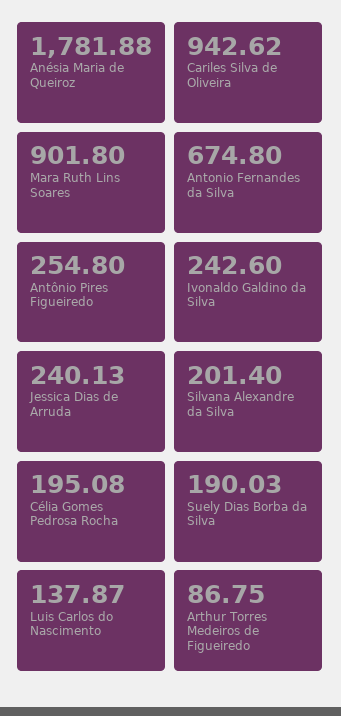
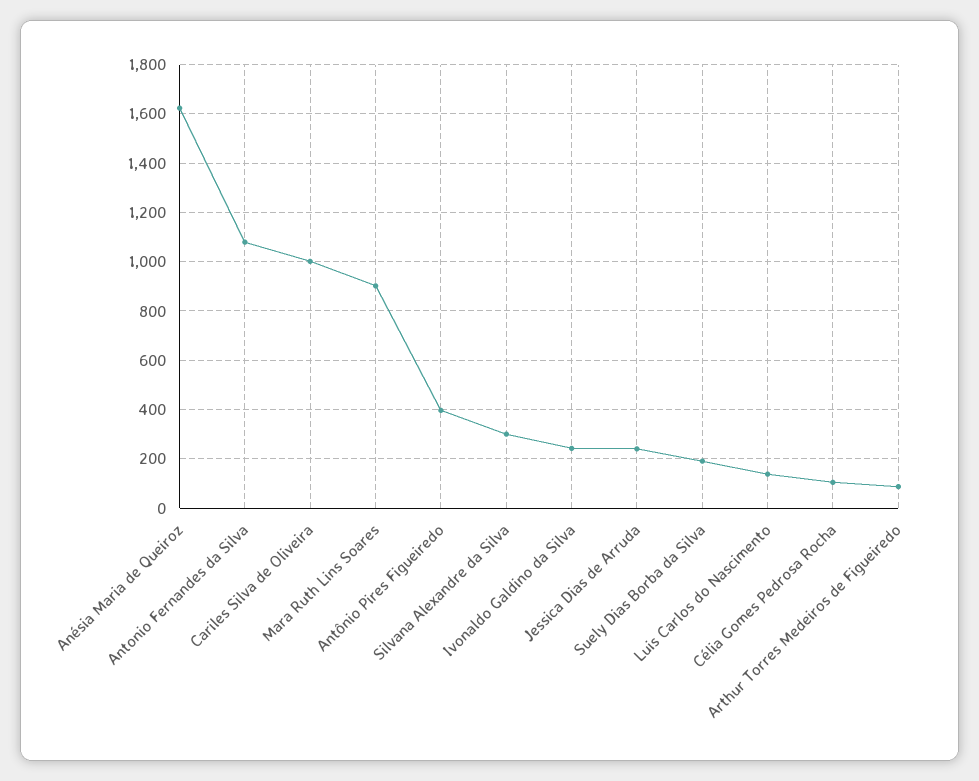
  {
-   "Anésia Maria de Queiroz": 1781.88,
+   "Anésia Maria de Queiroz": 1625,
-   "Cariles Silva de Oliveira": 942.62,
+   "Cariles Silva de Oliveira": 1000,
    "Mara Ruth Lins Soares": 901.8,
-   "Antonio Fernandes da Silva": 674.8,
+   "Antonio Fernandes da Silva": 1075,
-   "Antônio Pires Figueiredo": 254.8,
+   "Antônio Pires Figueiredo": 400,
    "Ivonaldo Galdino da Silva": 242.6,
    "Jessica Dias de Arruda": 240.13,
-   "Silvana Alexandre da Silva": 201.4,
+   "Silvana Alexandre da Silva": 300,
-   "Célia Gomes Pedrosa Rocha": 195.08,
+   "Célia Gomes Pedrosa Rocha": 100,
    "Suely Dias Borba da Silva": 190.03,
    "Luis Carlos do Nascimento": 137.87,
    "Arthur Torres Medeiros de Figueiredo": 86.75
  }

